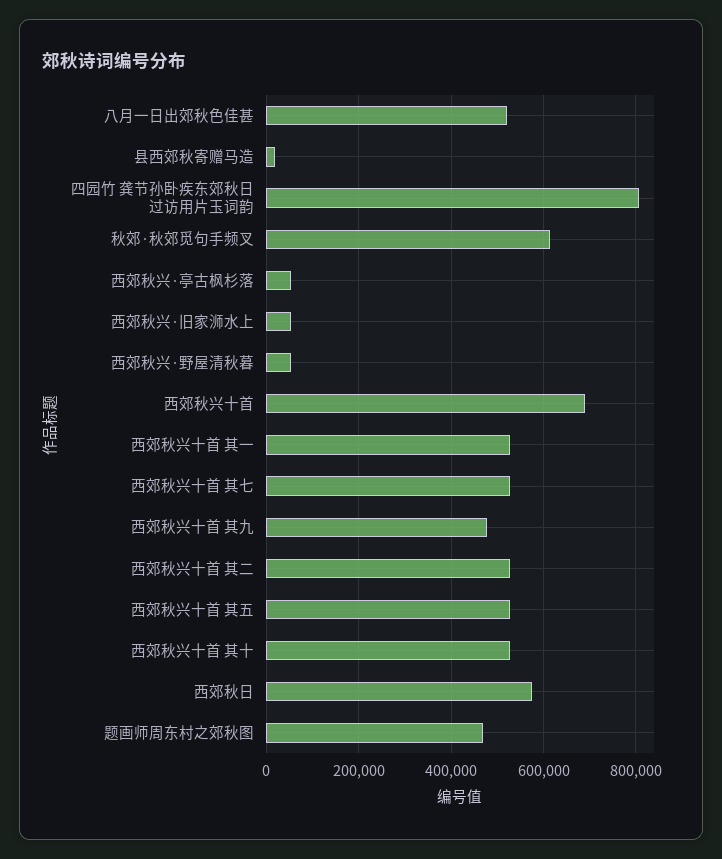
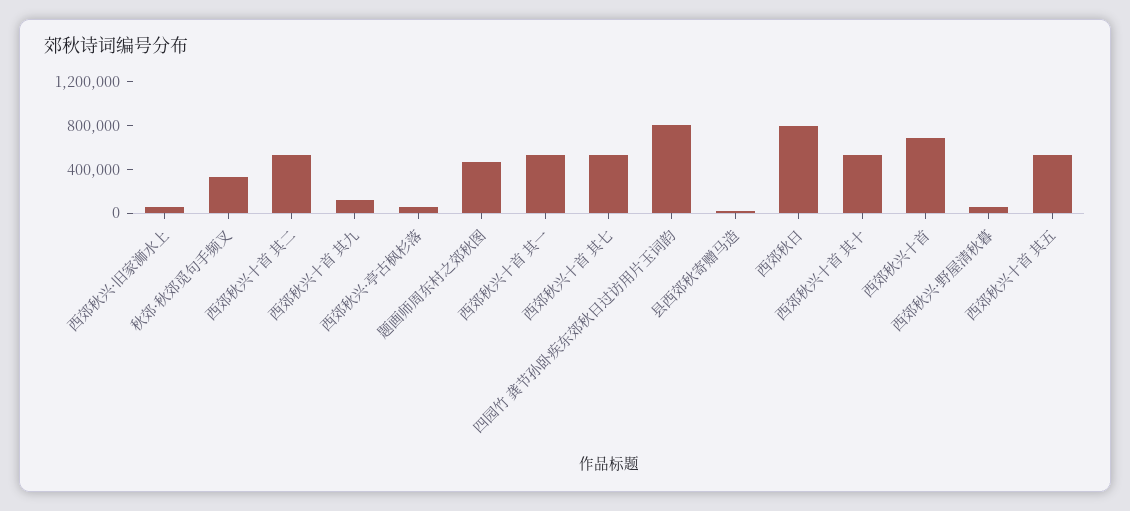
  {
-   "八月一日出郊秋色佳甚": 520000,
    "县西郊秋寄赠马造": 20000,
    "四园竹 龚节孙卧疾东郊秋日过访用片玉词韵": 800000,
-   "秋郊·秋郊觅句手频叉": 620000,
+   "秋郊·秋郊觅句手频叉": 300000,
    "西郊秋兴·亭古枫杉落": 60000,
    "西郊秋兴·旧家浉水上": 60000,
    "西郊秋兴·野屋清秋暮": 60000,
    "西郊秋兴十首": 680000,
    "西郊秋兴十首 其一": 520000,
    "西郊秋兴十首 其七": 520000,
-   "西郊秋兴十首 其九": 480000,
+   "西郊秋兴十首 其九": 100000,
    "西郊秋兴十首 其二": 520000,
    "西郊秋兴十首 其五": 520000,
    "西郊秋兴十首 其十": 520000,
-   "西郊秋日": 580000,
+   "西郊秋日": 800000,
    "题画师周东村之郊秋图": 460000
  }

